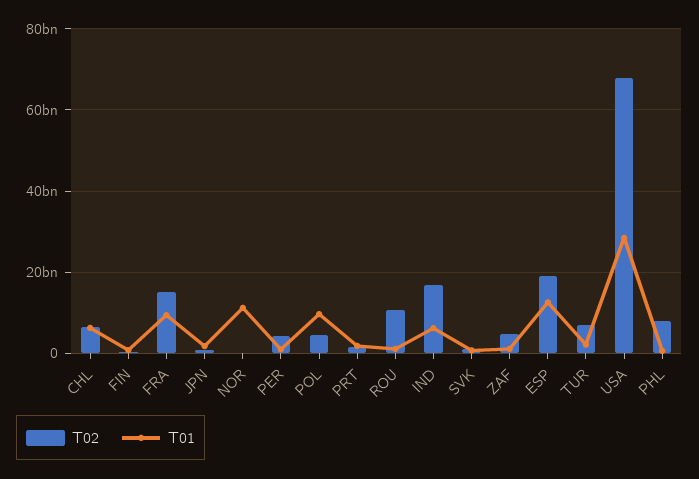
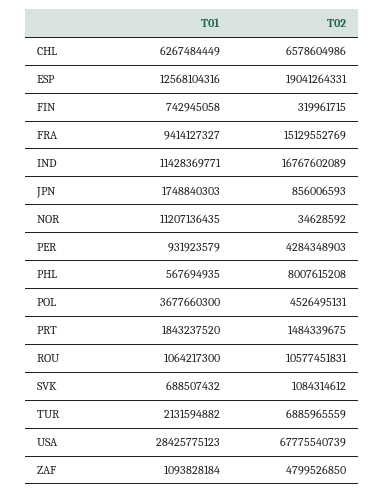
  {
    "T02": {
      "CHL": 6578604986,
      "FIN": 319961715,
      "FRA": 15129552769,
      "JPN": 856006593,
      "NOR": 34628592,
      "PER": 4284348903,
      "POL": 4526495131,
      "PRT": 1484339675,
      "ROU": 10577451831,
      "IND": 16767602089,
      "SVK": 1084314612,
      "ZAF": 4799526850,
      "ESP": 19041264331,
      "TUR": 6885965559,
      "USA": 67775540739,
      "PHL": 8007615208
    },
    "T01": {
      "CHL": 6267484449,
      "FIN": 742945058,
      "FRA": 9414127327,
      "JPN": 1748840303,
      "NOR": 11207136435,
      "PER": 931923579,
-     "POL": 10000000000,
+     "POL": 3677660300,
      "PRT": 1843237520,
      "ROU": 1064217300,
-     "IND": 6000000000,
+     "IND": 11428369771,
      "SVK": 688507432,
      "ZAF": 1093828184,
      "ESP": 12568104316,
      "TUR": 2131594882,
      "USA": 28425775123,
      "PHL": 567694935
    }
  }

